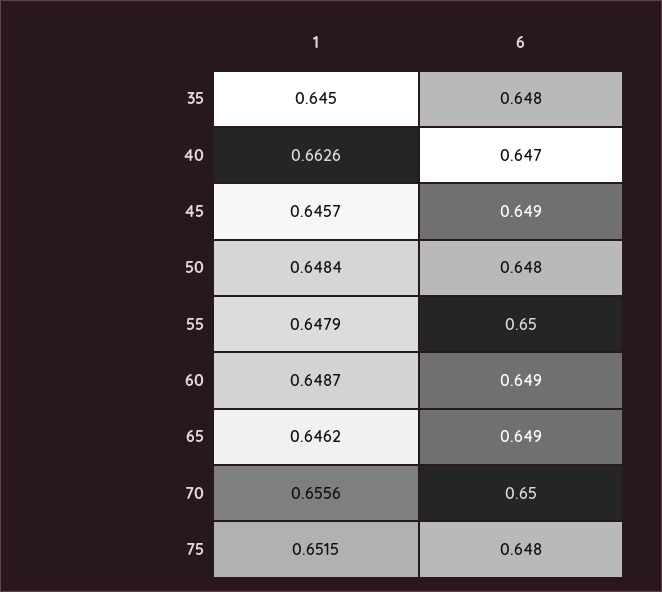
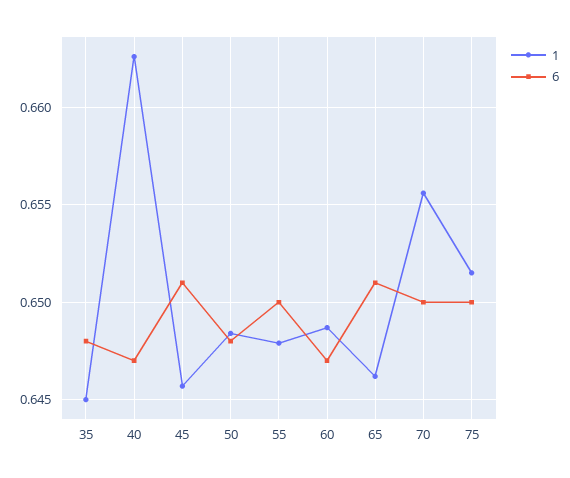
  {
    "1": {
      "35": 0.645,
      "40": 0.6626,
      "45": 0.6457,
      "50": 0.6484,
      "55": 0.6479,
      "60": 0.6487,
      "65": 0.6462,
      "70": 0.6556,
      "75": 0.6515
    },
    "6": {
      "35": 0.648,
      "40": 0.647,
-     "45": 0.649,
+     "45": 0.651,
      "50": 0.648,
      "55": 0.65,
-     "60": 0.649,
+     "60": 0.647,
-     "65": 0.649,
+     "65": 0.651,
      "70": 0.65,
-     "75": 0.648
+     "75": 0.65
    }
  }

